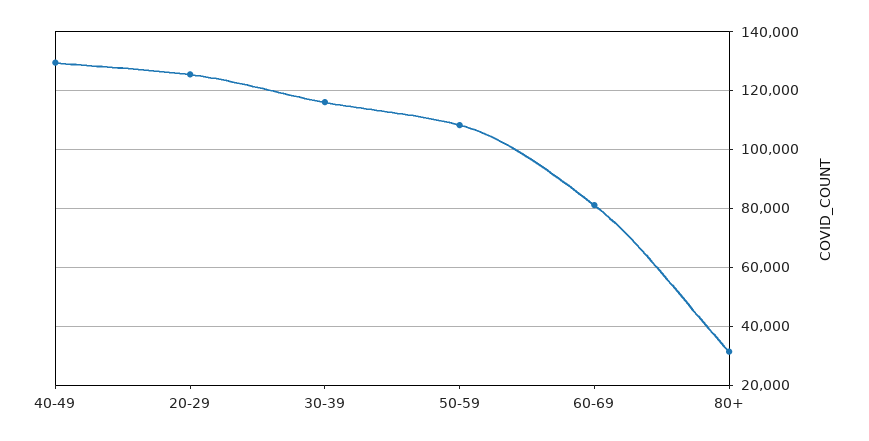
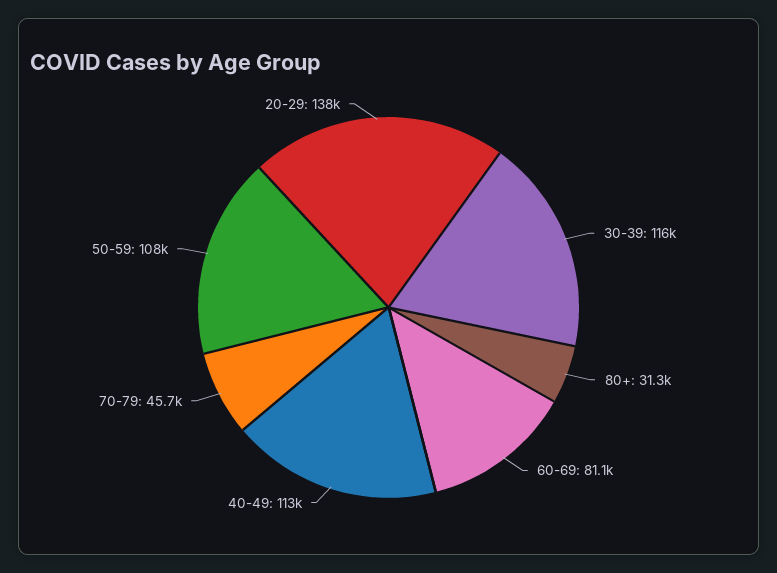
  {
-   "40-49": 130000,
+   "40-49": 113000,
-   "20-29": 125000,
+   "20-29": 138000,
    "30-39": 116000,
    "50-59": 108000,
    "60-69": 81100,
-   "80+": 31300
+   "80+": 31300,
+   "70-79": 45700
  }

